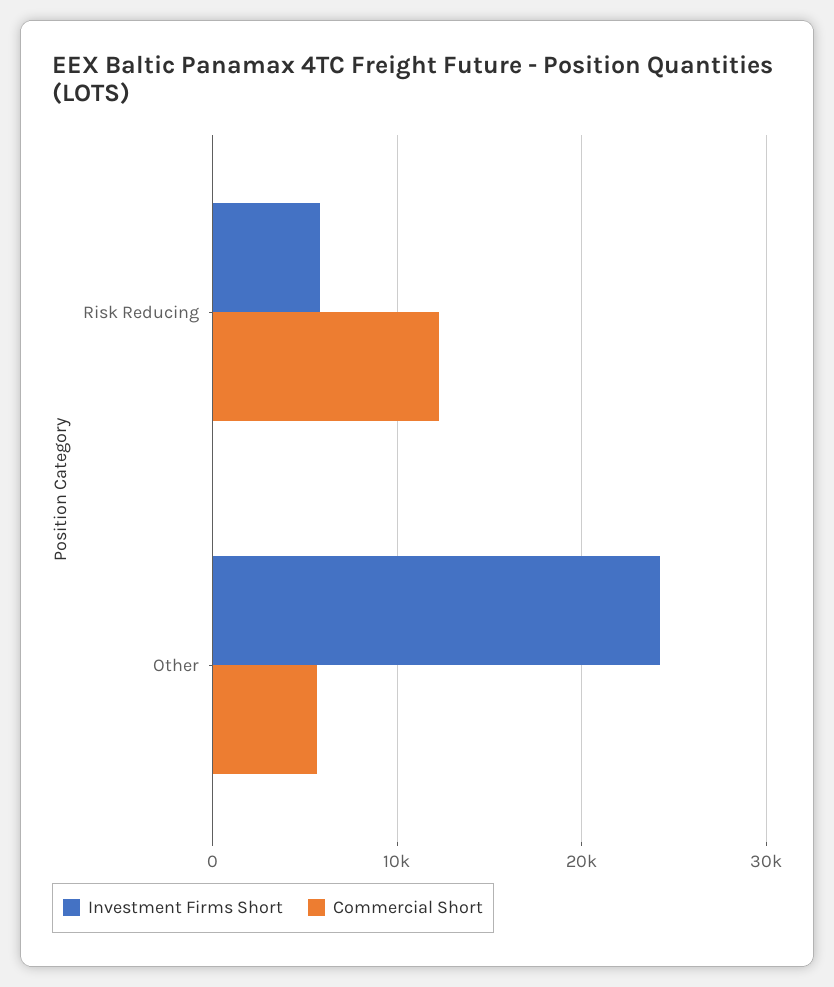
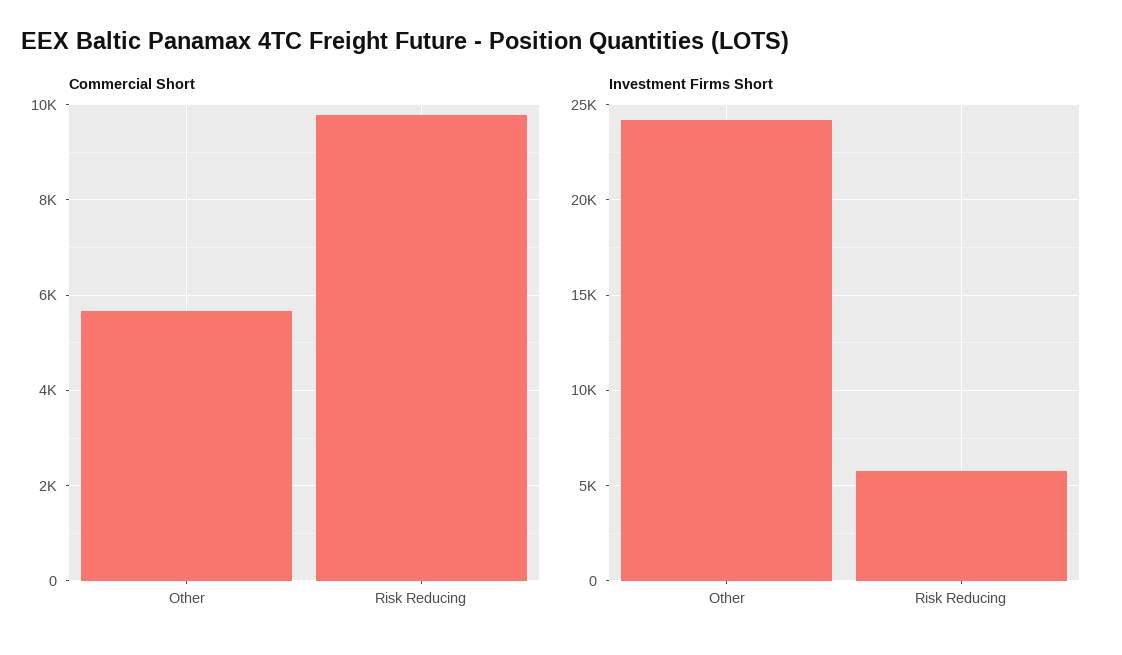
  {
    "Investment Firms Short": {
      "Risk Reducing": 6000,
      "Other": 24000
    },
    "Commercial Short": {
-     "Risk Reducing": 12000,
+     "Risk Reducing": 9800,
      "Other": 5600
    }
  }

